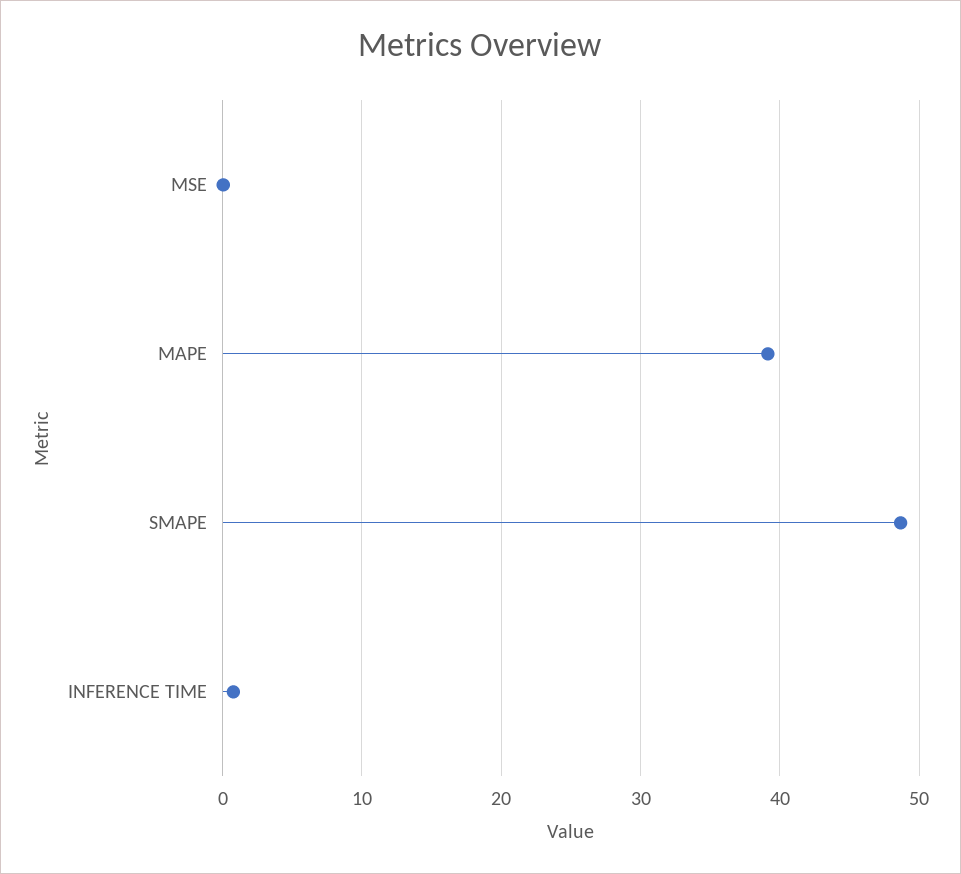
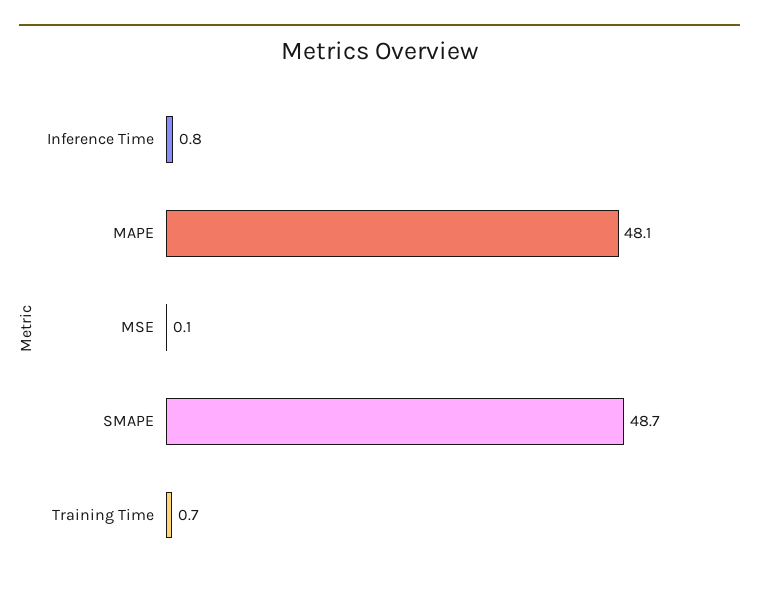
  {
    "MSE": 0.1,
-   "MAPE": 39,
+   "MAPE": 48.1,
    "SMAPE": 48.7,
-   "INFERENCE TIME": 0.8
+   "INFERENCE TIME": 0.8,
+   "Training Time": 0.7
  }

